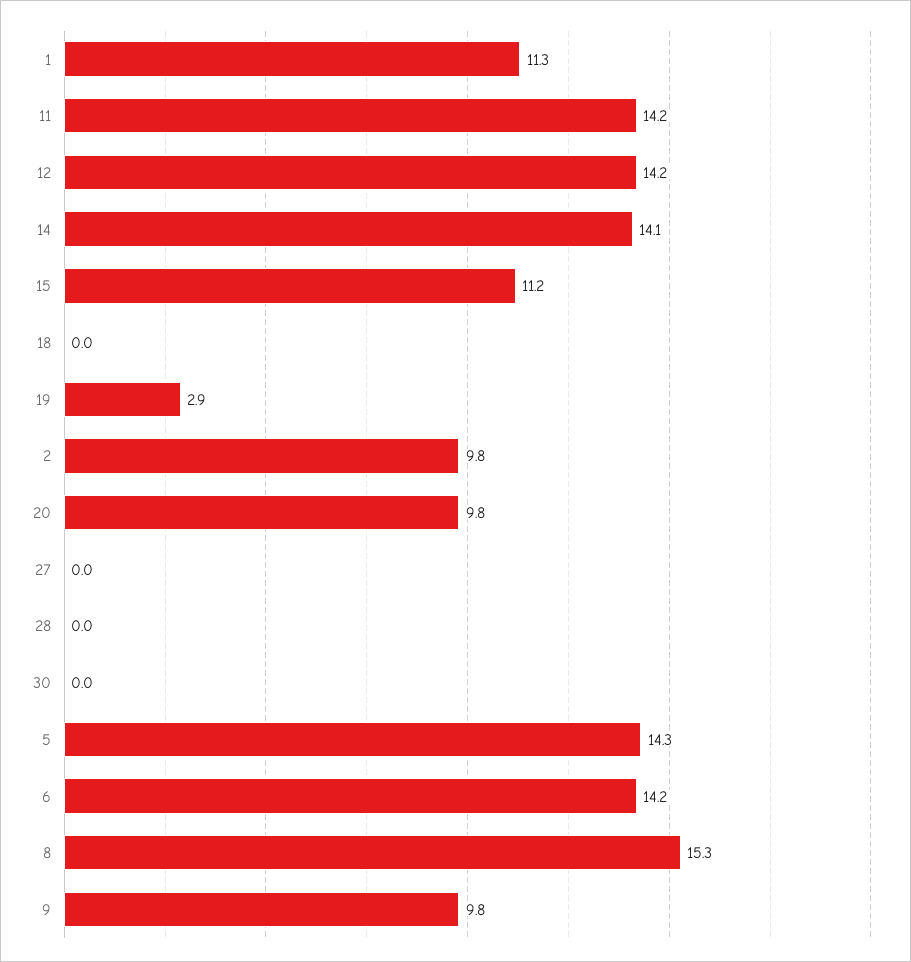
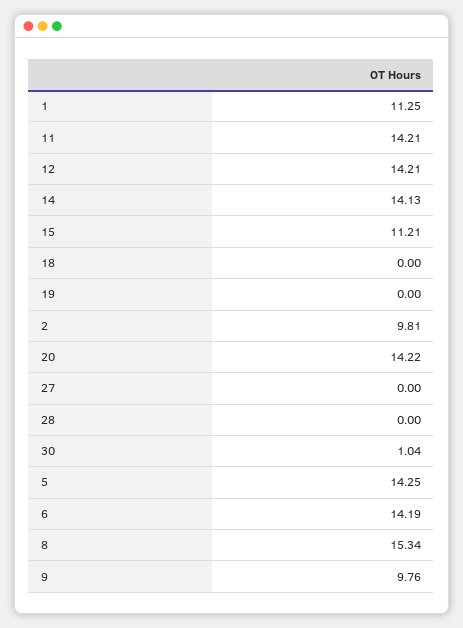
  {
    "1": 11.25,
    "11": 14.21,
    "12": 14.21,
    "14": 14.13,
    "15": 11.21,
    "18": 0,
-   "19": 2.9,
+   "19": 0,
    "2": 9.81,
-   "20": 9.8,
+   "20": 14.22,
    "27": 0,
    "28": 0,
-   "30": 0,
+   "30": 1.04,
    "5": 14.25,
    "6": 14.19,
    "8": 15.34,
    "9": 9.76
  }

